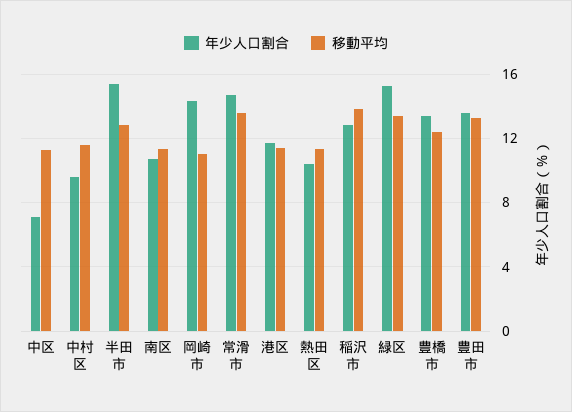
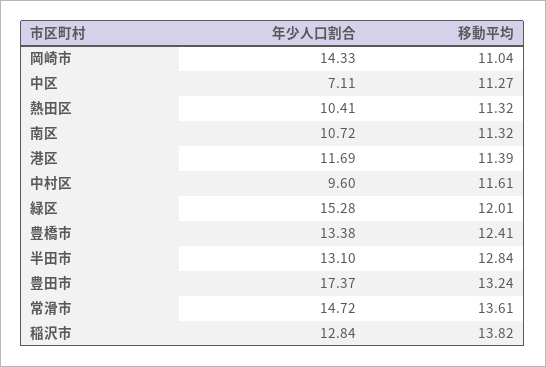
  {
    "年少人口割合": {
      "中区": 7.11,
      "中村区": 9.6,
-     "半田市": 15.5,
+     "半田市": 13.1,
      "南区": 10.72,
      "岡崎市": 14.33,
      "常滑市": 14.72,
      "港区": 11.69,
      "熱田区": 10.41,
      "稲沢市": 12.84,
      "緑区": 15.28,
      "豊橋市": 13.38,
-     "豊田市": 13.5
+     "豊田市": 17.37
    },
    "移動平均": {
      "中区": 11.27,
      "中村区": 11.61,
      "半田市": 12.84,
      "南区": 11.32,
      "岡崎市": 11.04,
      "常滑市": 13.61,
      "港区": 11.39,
      "熱田区": 11.32,
      "稲沢市": 13.82,
-     "緑区": 13.5,
+     "緑区": 12.01,
      "豊橋市": 12.41,
      "豊田市": 13.24
    }
  }

